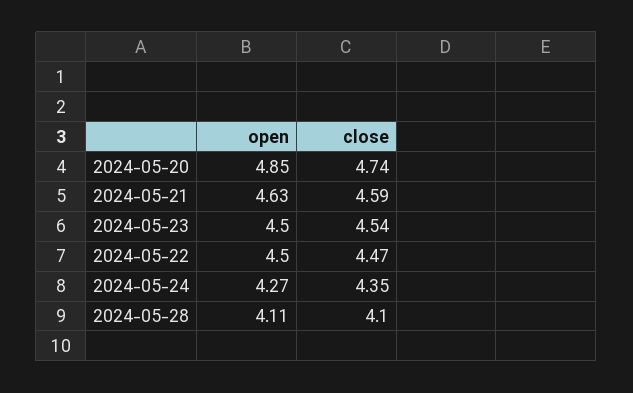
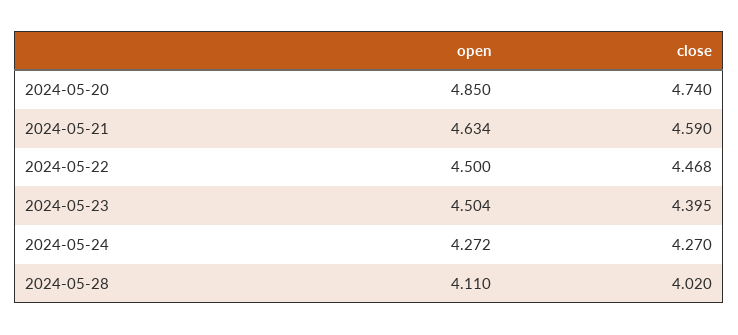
  {
    "open": {
      "2024-05-20": 4.85,
      "2024-05-21": 4.634,
      "2024-05-23": 4.504,
      "2024-05-22": 4.5,
      "2024-05-24": 4.272,
      "2024-05-28": 4.11
    },
    "close": {
      "2024-05-20": 4.74,
      "2024-05-21": 4.59,
-     "2024-05-23": 4.54,
+     "2024-05-23": 4.395,
      "2024-05-22": 4.468,
-     "2024-05-24": 4.35,
+     "2024-05-24": 4.27,
-     "2024-05-28": 4.1
+     "2024-05-28": 4.02
    }
  }

